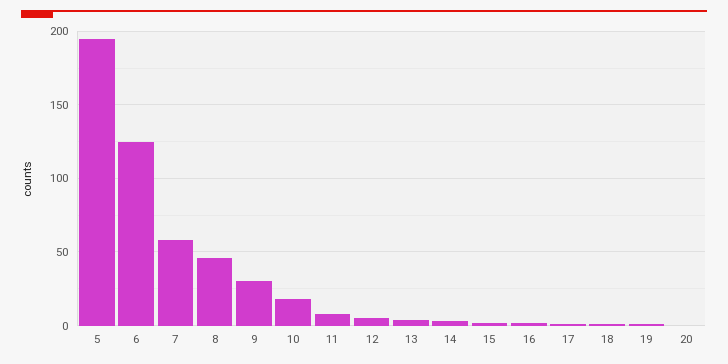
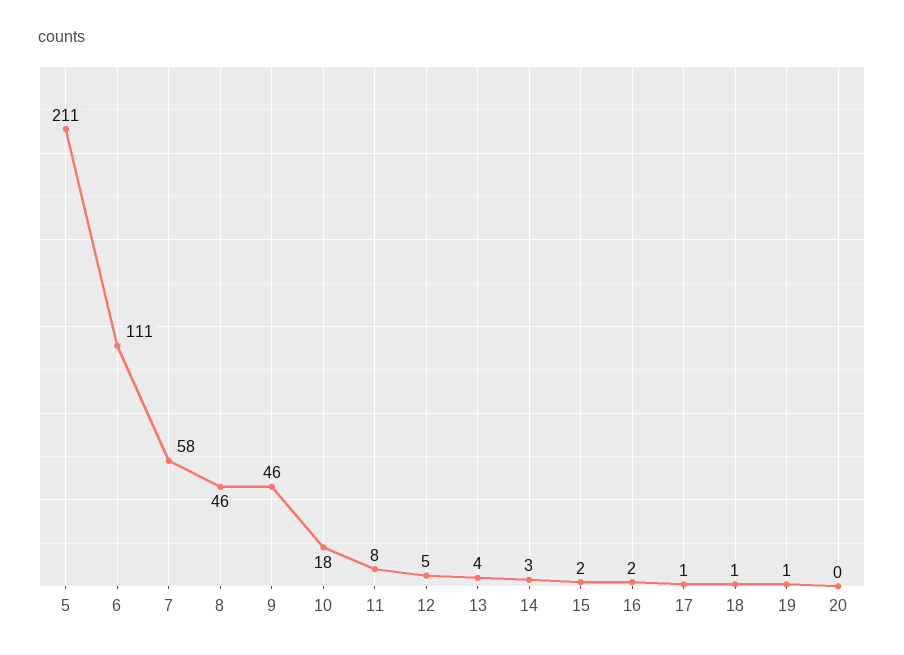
  {
-   "5": 195,
+   "5": 211,
-   "6": 125,
+   "6": 111,
    "7": 58,
    "8": 46,
-   "9": 30,
+   "9": 46,
    "10": 18,
    "11": 8,
    "12": 5,
    "13": 4,
    "14": 3,
    "15": 2,
    "16": 2,
    "17": 1,
    "18": 1,
    "19": 1,
    "20": 0
  }

